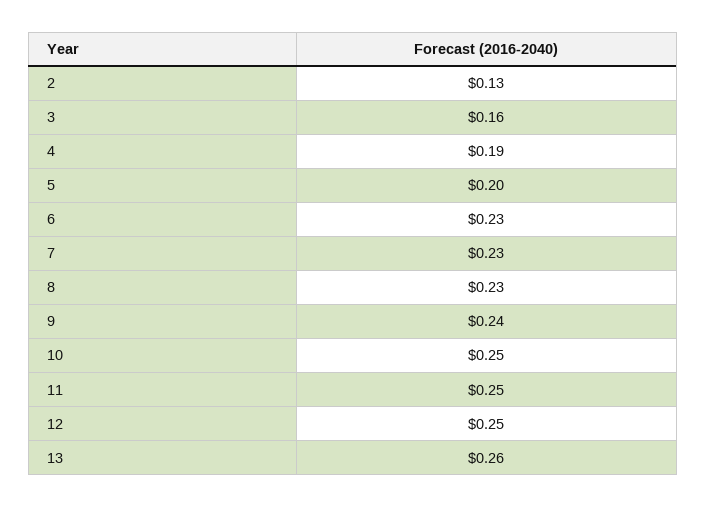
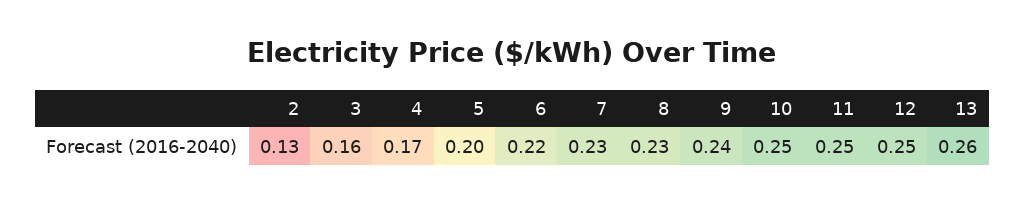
  {
    "2": 0.13,
    "3": 0.16,
-   "4": 0.19,
+   "4": 0.17,
    "5": 0.2,
-   "6": 0.23,
+   "6": 0.22,
    "7": 0.23,
    "8": 0.23,
    "9": 0.24,
    "10": 0.25,
    "11": 0.25,
    "12": 0.25,
    "13": 0.26
  }

